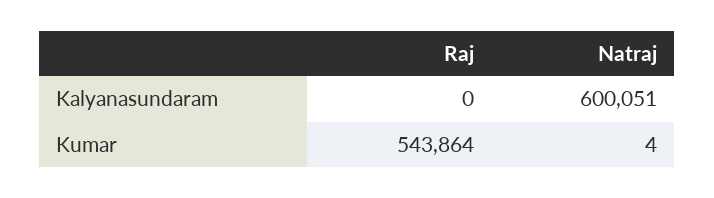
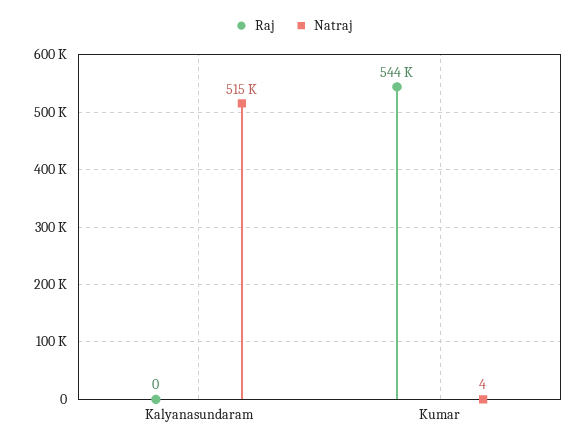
  {
    "Raj": {
      "Kalyanasundaram": 0,
      "Kumar": 543864
    },
    "Natraj": {
-     "Kalyanasundaram": 600051,
+     "Kalyanasundaram": 515000,
      "Kumar": 4
    }
  }

